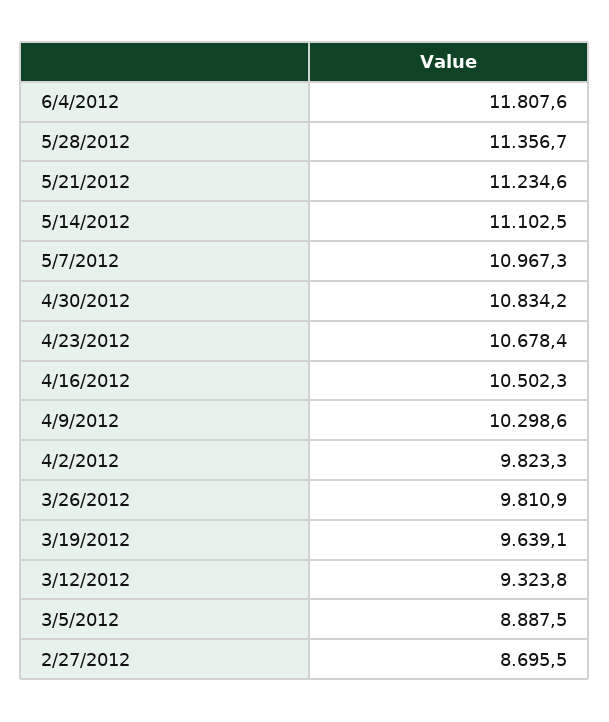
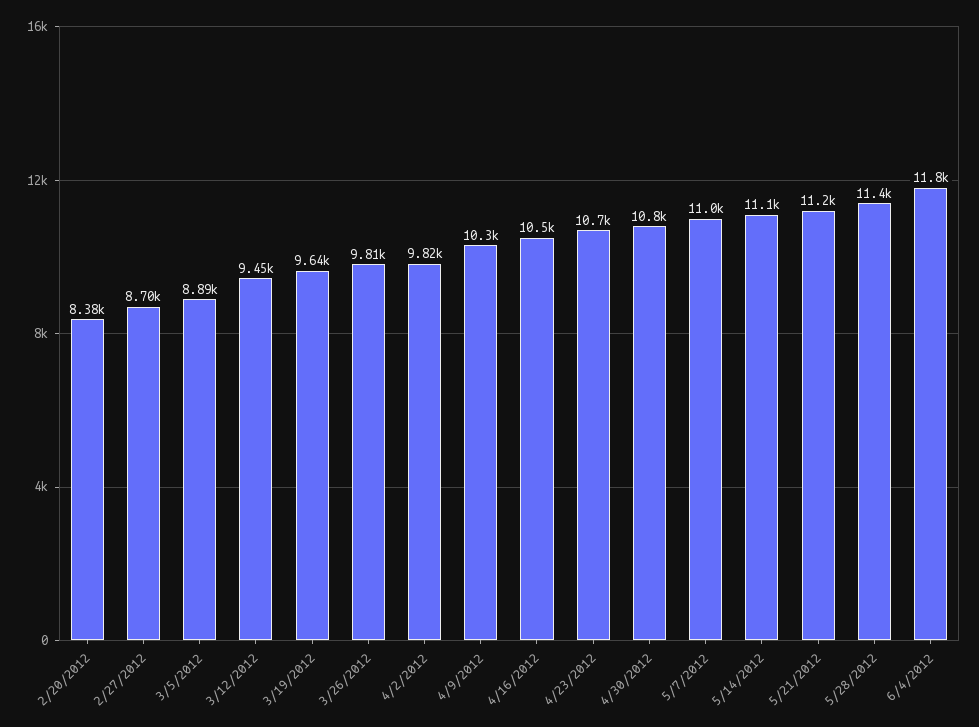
  {
    "6/4/2012": 11807.6,
    "5/28/2012": 11356.7,
    "5/21/2012": 11234.6,
    "5/14/2012": 11102.5,
    "5/7/2012": 10967.3,
    "4/30/2012": 10834.2,
    "4/23/2012": 10678.4,
    "4/16/2012": 10502.3,
    "4/9/2012": 10298.6,
    "4/2/2012": 9823.3,
    "3/26/2012": 9810.9,
    "3/19/2012": 9639.1,
-   "3/12/2012": 9323.8,
+   "3/12/2012": 9450,
    "3/5/2012": 8887.5,
-   "2/27/2012": 8695.5
+   "2/27/2012": 8695.5,
+   "2/20/2012": 8380
  }

